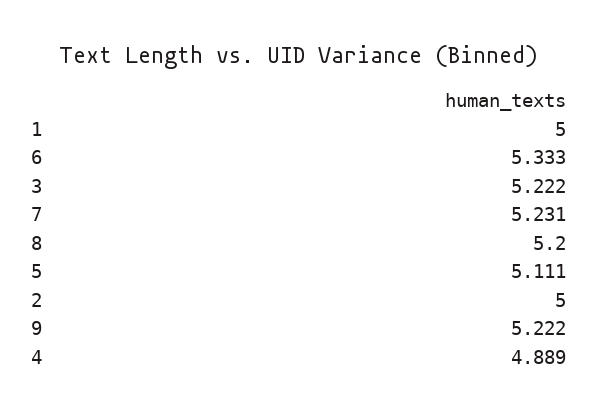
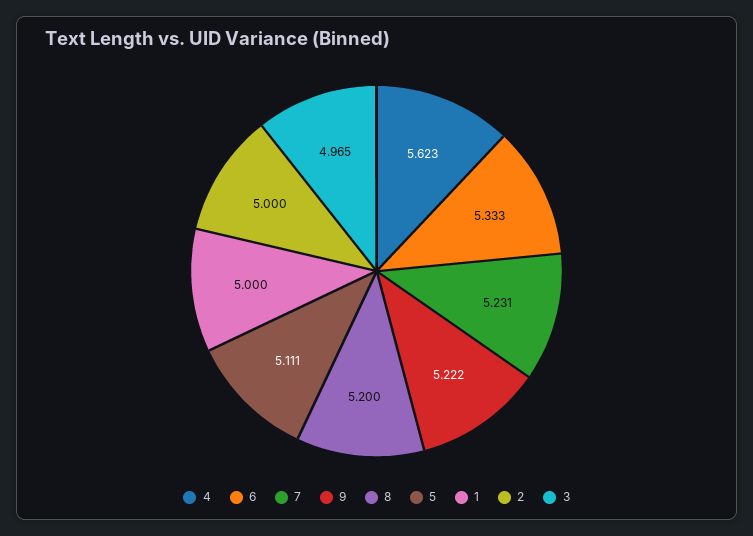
  {
    "1": 5,
    "6": 5.333,
-   "3": 5.222,
+   "3": 4.965,
    "7": 5.231,
    "8": 5.2,
    "5": 5.111,
    "2": 5,
    "9": 5.222,
-   "4": 4.889
+   "4": 5.623
  }

